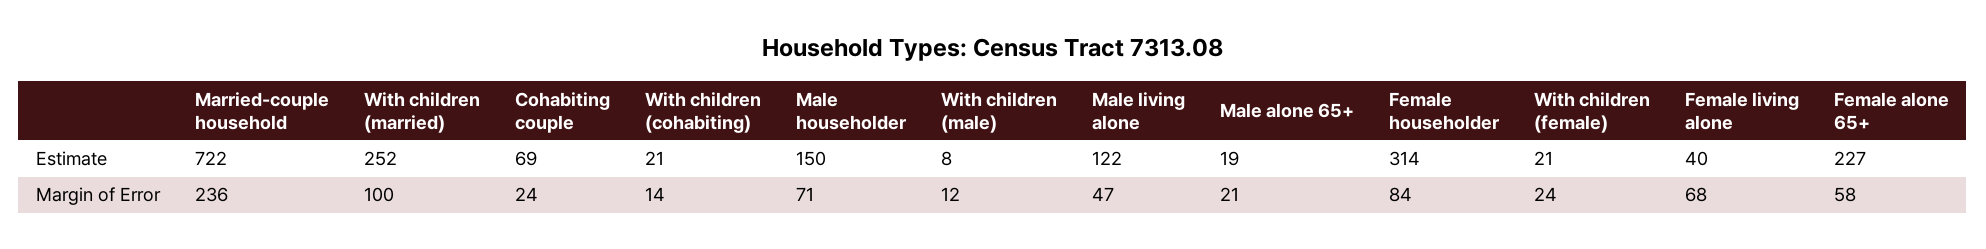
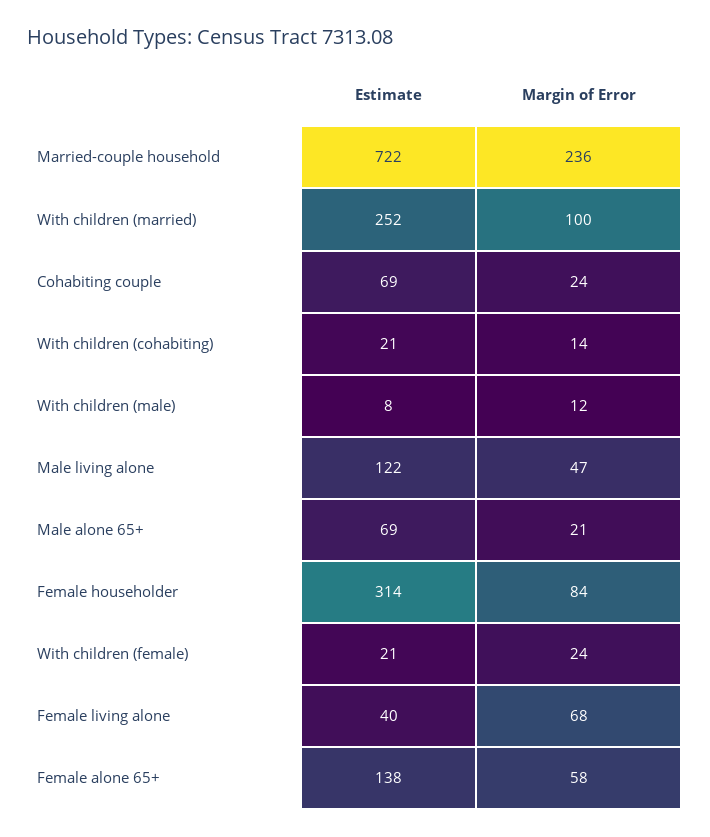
  {
    "Married-couple household": {
      "Estimate": 722,
      "Margin of Error": 236
    },
    "With children (married)": {
      "Estimate": 252,
      "Margin of Error": 100
    },
    "Cohabiting couple": {
      "Estimate": 69,
      "Margin of Error": 24
    },
    "With children (cohabiting)": {
      "Estimate": 21,
      "Margin of Error": 14
    },
-   "Male householder": {
-     "Estimate": 150,
-     "Margin of Error": 71
-   },
    "With children (male)": {
      "Estimate": 8,
      "Margin of Error": 12
    },
    "Male living alone": {
      "Estimate": 122,
      "Margin of Error": 47
    },
    "Male alone 65+": {
-     "Estimate": 19,
+     "Estimate": 69,
      "Margin of Error": 21
    },
    "Female householder": {
      "Estimate": 314,
      "Margin of Error": 84
    },
    "With children (female)": {
      "Estimate": 21,
      "Margin of Error": 24
    },
    "Female living alone": {
      "Estimate": 40,
      "Margin of Error": 68
    },
    "Female alone 65+": {
-     "Estimate": 227,
+     "Estimate": 138,
      "Margin of Error": 58
    }
  }

